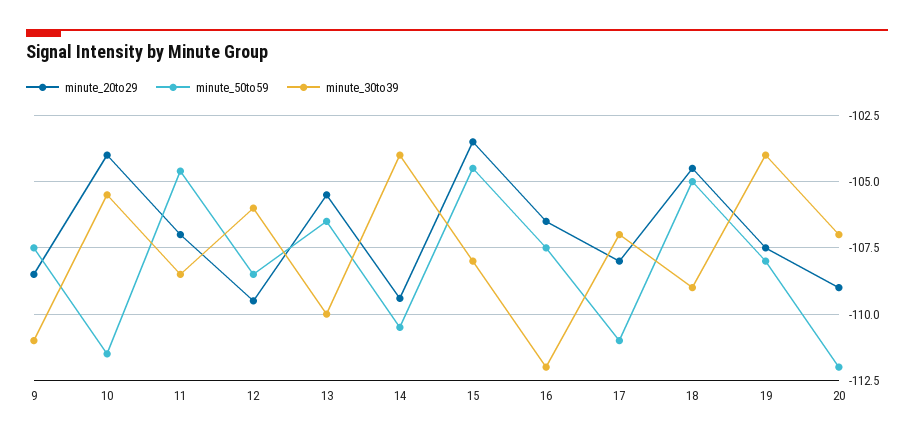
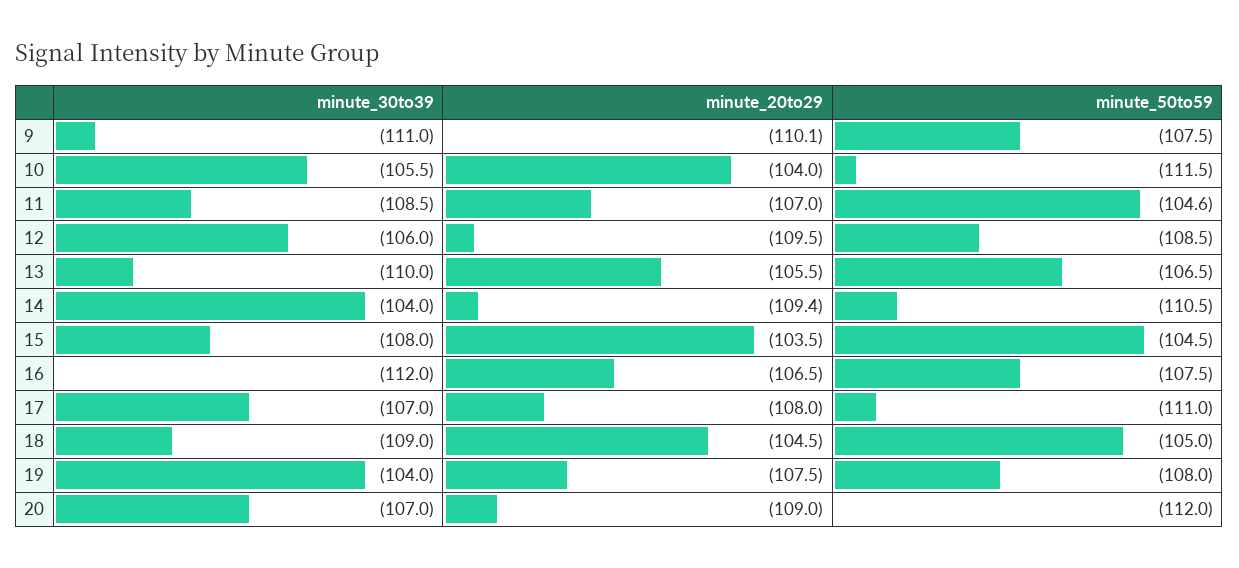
  {
    "minute_20to29": {
-     "9": -108.5,
+     "9": -110.1,
      "10": -104,
      "11": -107,
      "12": -109.5,
      "13": -105.5,
      "14": -109.4,
      "15": -103.5,
      "16": -106.5,
      "17": -108,
      "18": -104.5,
      "19": -107.5,
      "20": -109
    },
    "minute_50to59": {
      "9": -107.5,
      "10": -111.5,
      "11": -104.6,
      "12": -108.5,
      "13": -106.5,
      "14": -110.5,
      "15": -104.5,
      "16": -107.5,
      "17": -111,
      "18": -105,
      "19": -108,
      "20": -112
    },
    "minute_30to39": {
      "9": -111,
      "10": -105.5,
      "11": -108.5,
      "12": -106,
      "13": -110,
      "14": -104,
      "15": -108,
      "16": -112,
      "17": -107,
      "18": -109,
      "19": -104,
      "20": -107
    }
  }

